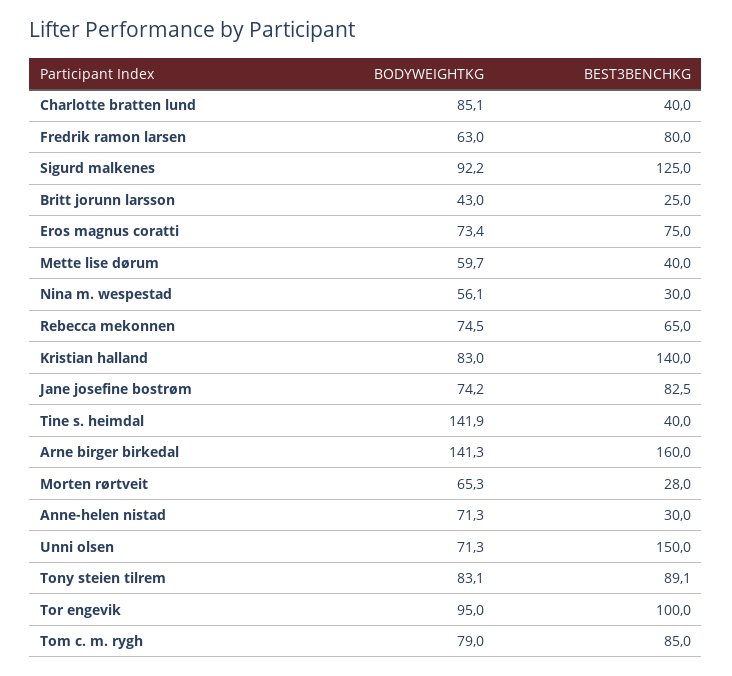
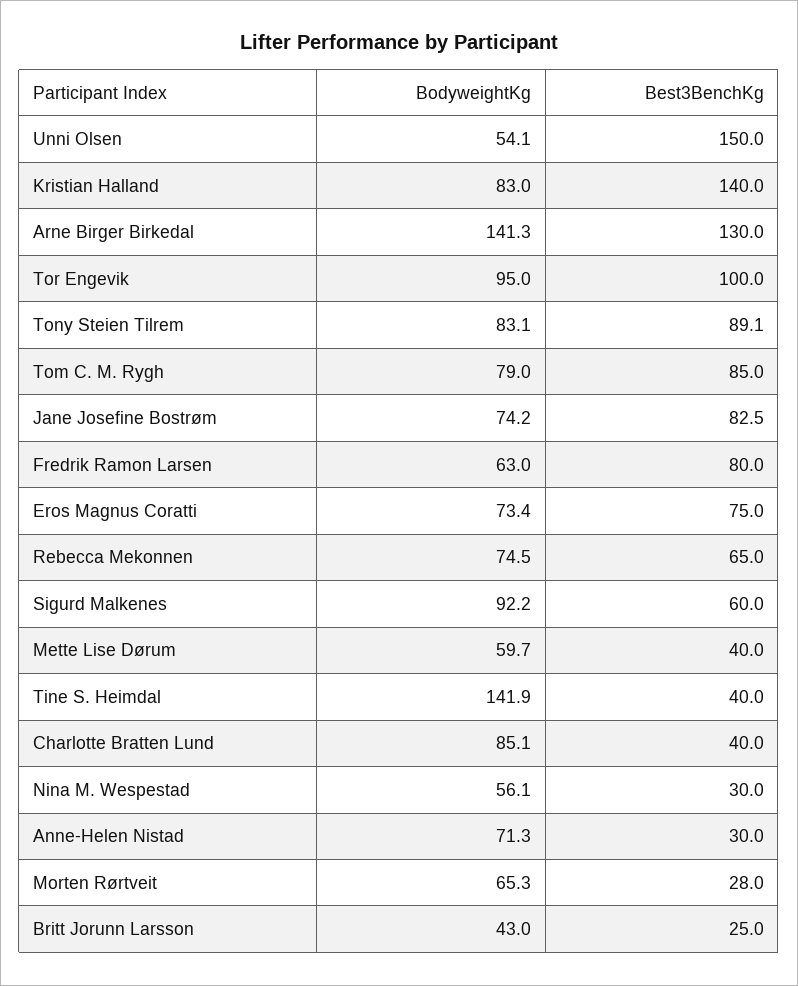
  {
    "BODYWEIGHTKG": {
      "Charlotte bratten lund": 85.1,
      "Fredrik ramon larsen": 63,
      "Sigurd malkenes": 92.2,
      "Britt jorunn larsson": 43,
      "Eros magnus coratti": 73.4,
      "Mette lise dørum": 59.7,
      "Nina m. wespestad": 56.1,
      "Rebecca mekonnen": 74.5,
      "Kristian halland": 83,
      "Jane josefine bostrøm": 74.2,
      "Tine s. heimdal": 141.9,
      "Arne birger birkedal": 141.3,
      "Morten rørtveit": 65.3,
      "Anne-helen nistad": 71.3,
-     "Unni olsen": 71.3,
+     "Unni olsen": 54.1,
      "Tony steien tilrem": 83.1,
      "Tor engevik": 95,
      "Tom c. m. rygh": 79
    },
    "BEST3BENCHKG": {
      "Charlotte bratten lund": 40,
      "Fredrik ramon larsen": 80,
-     "Sigurd malkenes": 125,
+     "Sigurd malkenes": 60,
      "Britt jorunn larsson": 25,
      "Eros magnus coratti": 75,
      "Mette lise dørum": 40,
      "Nina m. wespestad": 30,
      "Rebecca mekonnen": 65,
      "Kristian halland": 140,
      "Jane josefine bostrøm": 82.5,
      "Tine s. heimdal": 40,
-     "Arne birger birkedal": 160,
+     "Arne birger birkedal": 130,
      "Morten rørtveit": 28,
      "Anne-helen nistad": 30,
      "Unni olsen": 150,
      "Tony steien tilrem": 89.1,
      "Tor engevik": 100,
      "Tom c. m. rygh": 85
    }
  }

